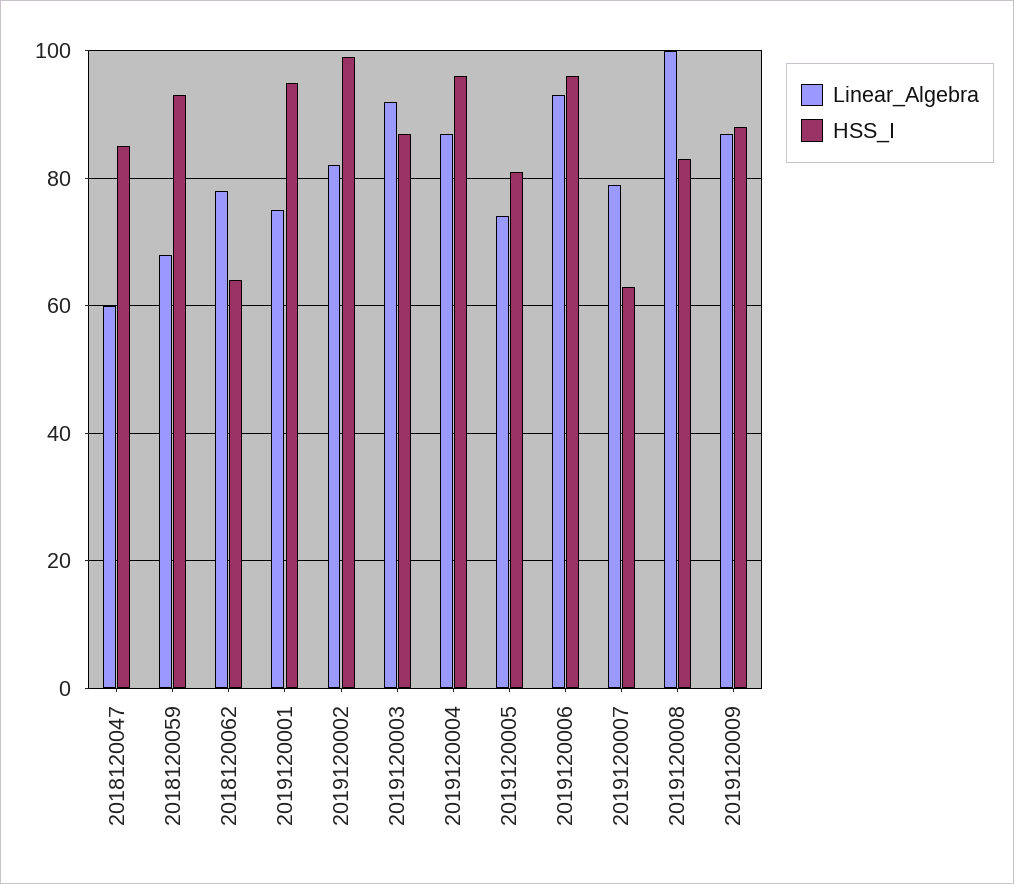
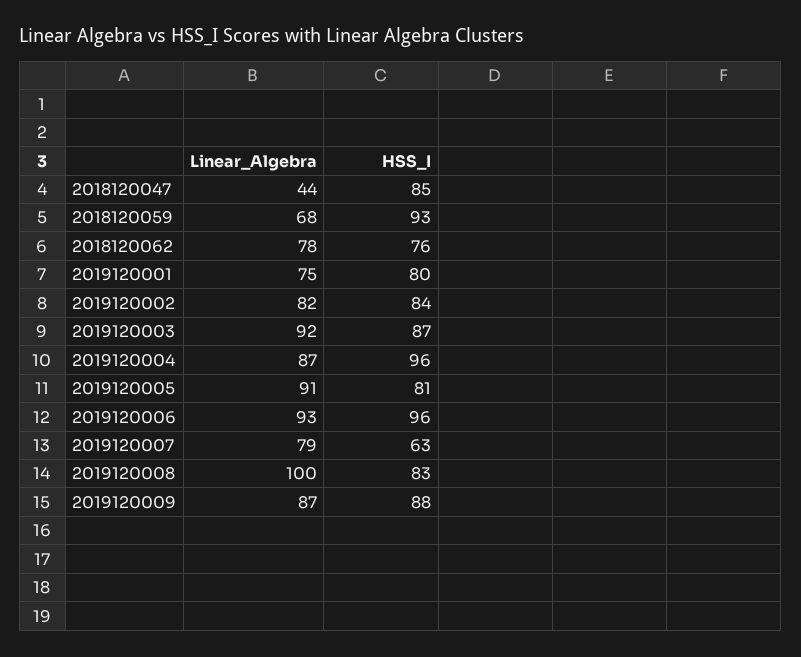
  {
    "Linear_Algebra": {
-     "2018120047": 60,
+     "2018120047": 44,
      "2018120059": 68,
      "2018120062": 78,
      "2019120001": 75,
      "2019120002": 82,
      "2019120003": 92,
      "2019120004": 87,
-     "2019120005": 75,
+     "2019120005": 91,
      "2019120006": 93,
      "2019120007": 79,
      "2019120008": 100,
      "2019120009": 87
    },
    "HSS_I": {
      "2018120047": 85,
      "2018120059": 93,
-     "2018120062": 65,
+     "2018120062": 76,
-     "2019120001": 95,
+     "2019120001": 80,
-     "2019120002": 100,
+     "2019120002": 84,
      "2019120003": 87,
      "2019120004": 96,
      "2019120005": 81,
      "2019120006": 96,
      "2019120007": 63,
      "2019120008": 83,
      "2019120009": 88
    }
  }

